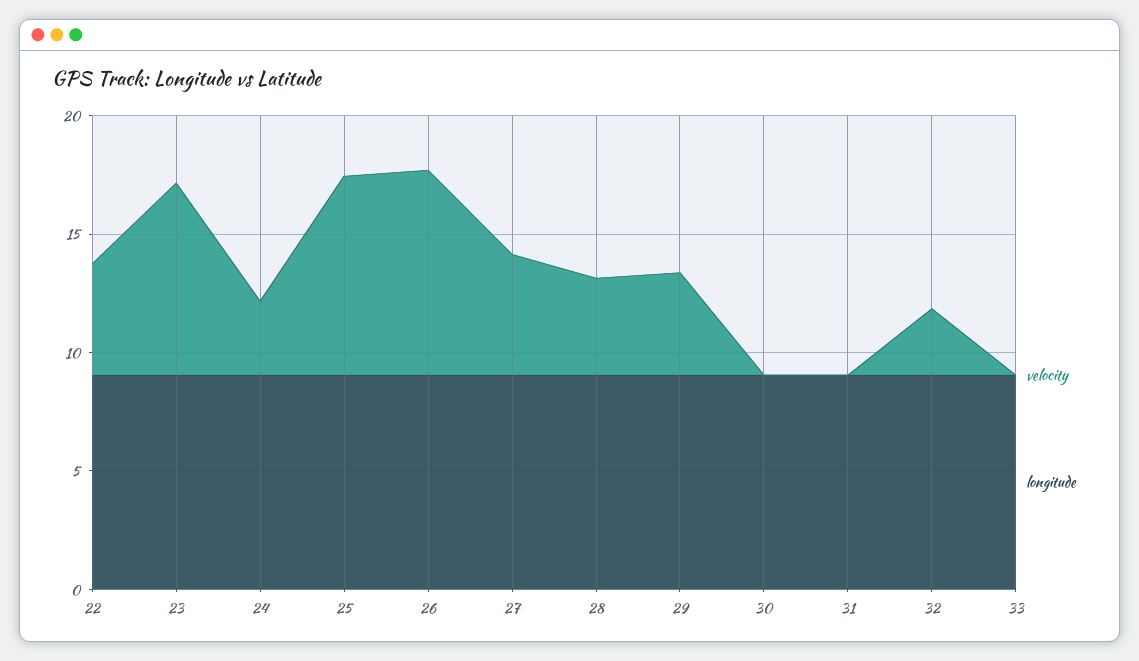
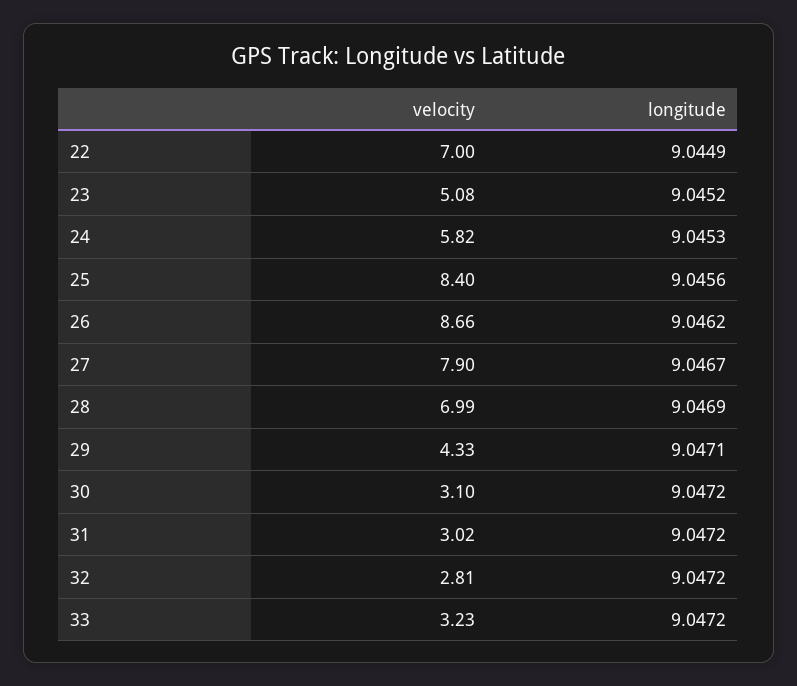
  {
    "velocity": {
-     "22": 5,
+     "22": 7,
-     "23": 8,
+     "23": 5.08,
-     "24": 3,
+     "24": 5.82,
      "25": 8.4,
      "26": 8.66,
-     "27": 5,
+     "27": 7.9,
-     "28": 4,
+     "28": 6.99,
      "29": 4.33,
-     "30": 0,
+     "30": 3.1,
-     "31": 0,
+     "31": 3.02,
      "32": 2.81,
-     "33": 0
+     "33": 3.23
    },
    "longitude": {
      "22": 9.0449,
      "23": 9.0452,
      "24": 9.0453,
      "25": 9.0456,
      "26": 9.0462,
      "27": 9.0467,
      "28": 9.0469,
      "29": 9.0471,
      "30": 9.0472,
      "31": 9.0472,
      "32": 9.0472,
      "33": 9.0472
    }
  }

